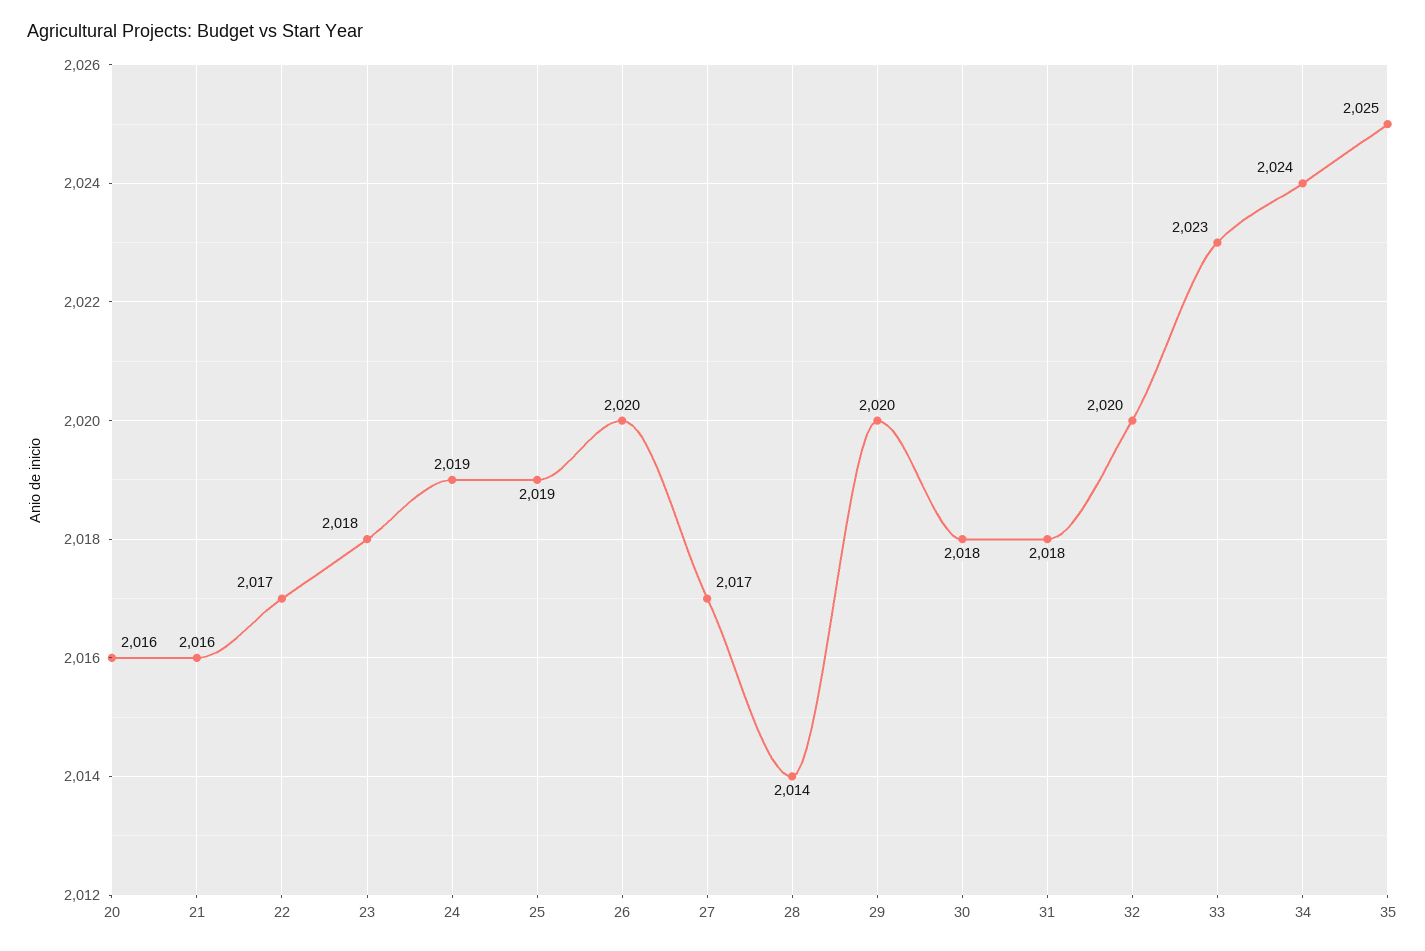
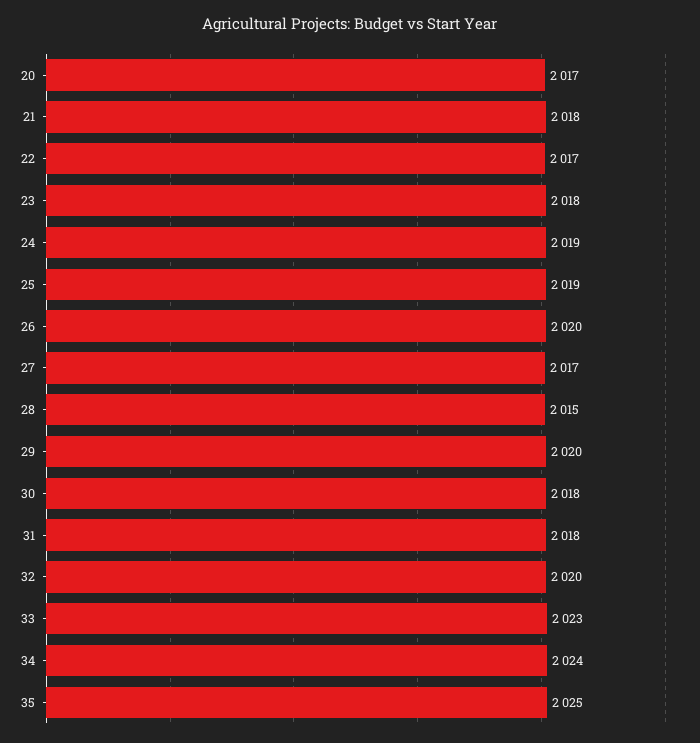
  {
-   "20": 2016,
+   "20": 2017,
-   "21": 2016,
+   "21": 2018,
    "22": 2017,
    "23": 2018,
    "24": 2019,
    "25": 2019,
    "26": 2020,
    "27": 2017,
-   "28": 2014,
+   "28": 2015,
    "29": 2020,
    "30": 2018,
    "31": 2018,
    "32": 2020,
    "33": 2023,
    "34": 2024,
    "35": 2025
  }

